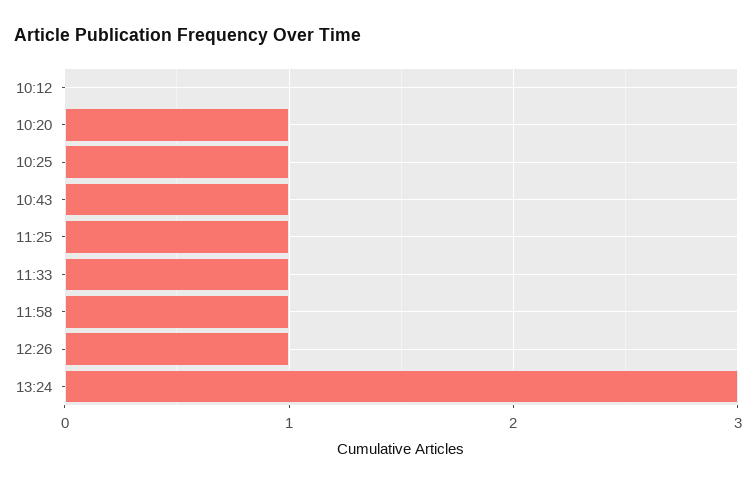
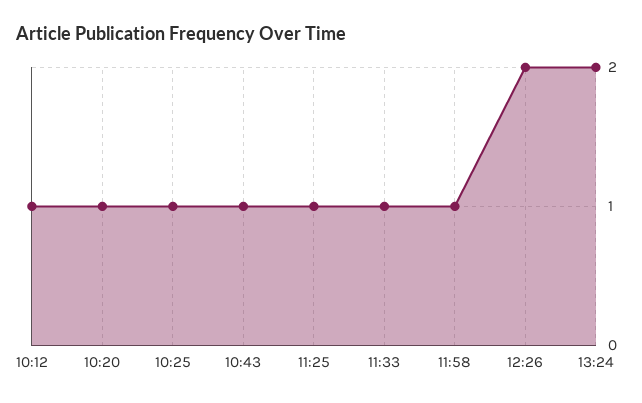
  {
-   "10:12": 0,
+   "10:12": 1,
    "10:20": 1,
    "10:25": 1,
    "10:43": 1,
    "11:25": 1,
    "11:33": 1,
    "11:58": 1,
-   "12:26": 1,
+   "12:26": 2,
-   "13:24": 3
+   "13:24": 2
  }

